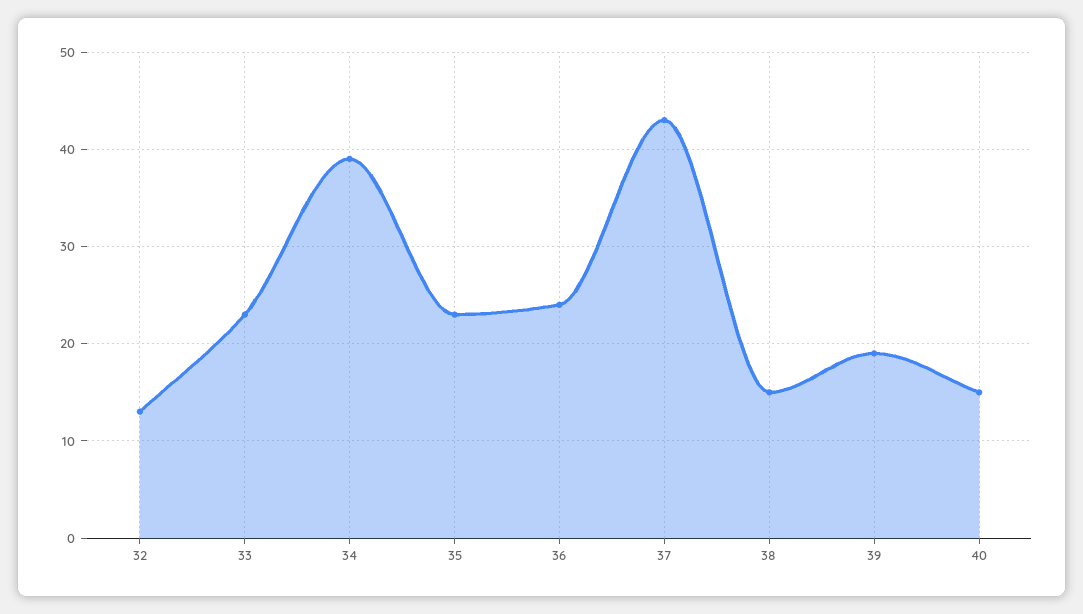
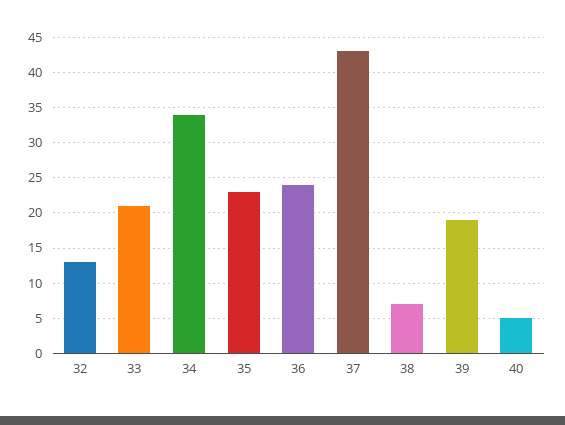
  {
    "32": 13,
-   "33": 23,
+   "33": 21,
-   "34": 39,
+   "34": 34,
    "35": 23,
    "36": 24,
    "37": 43,
-   "38": 15,
+   "38": 7,
    "39": 19,
-   "40": 15
+   "40": 5
  }

